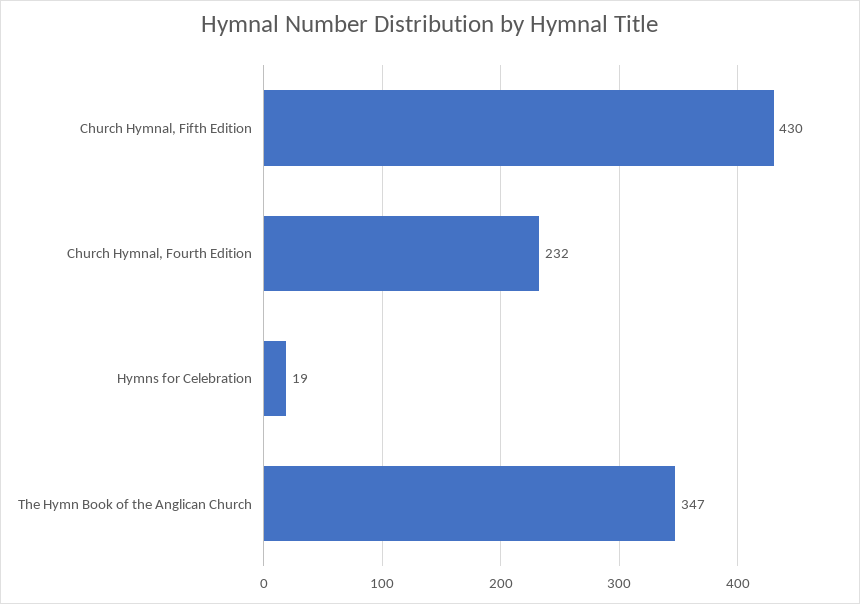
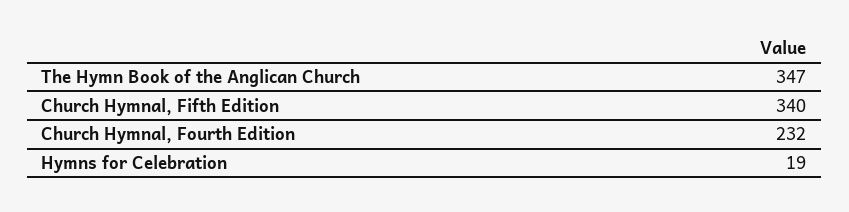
  {
-   "Church Hymnal, Fifth Edition": 430,
+   "Church Hymnal, Fifth Edition": 340,
    "Church Hymnal, Fourth Edition": 232,
    "Hymns for Celebration": 19,
    "The Hymn Book of the Anglican Church": 347
  }

